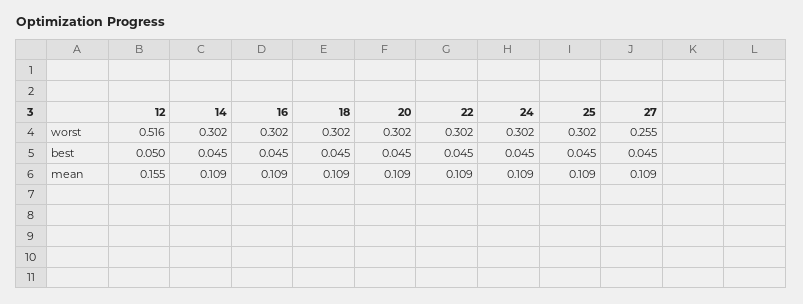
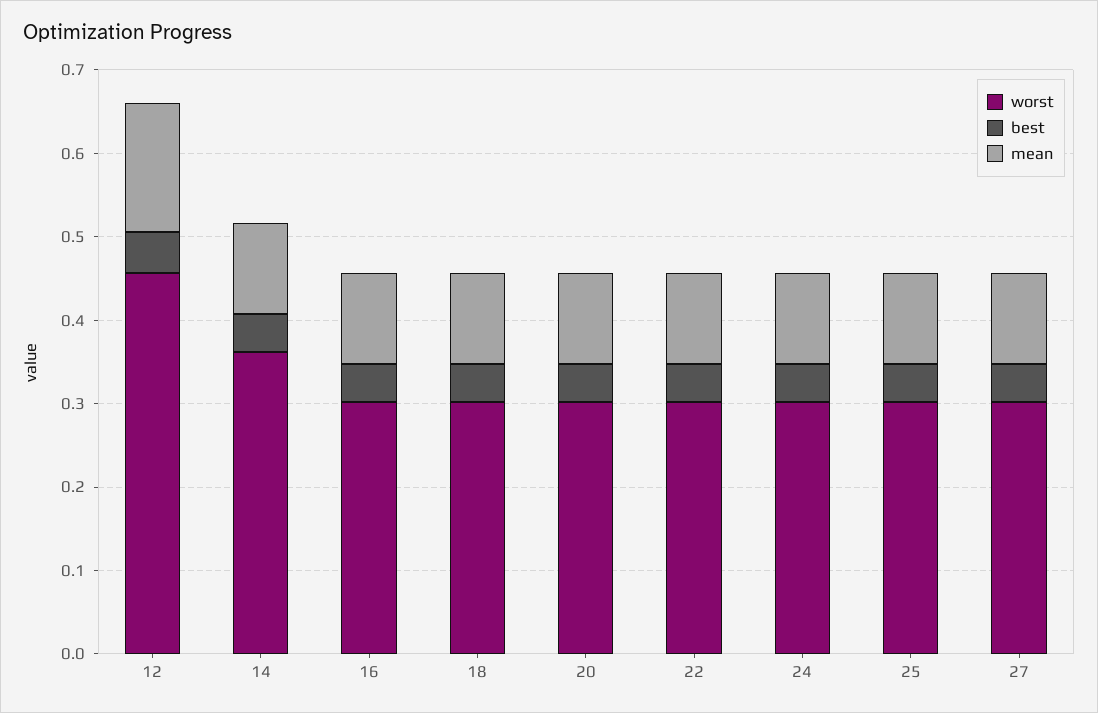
  {
    "worst": {
-     "12": 0.516,
+     "12": 0.46,
-     "14": 0.302,
+     "14": 0.36,
      "16": 0.302,
      "18": 0.302,
      "20": 0.302,
      "22": 0.302,
      "24": 0.302,
      "25": 0.302,
-     "27": 0.255
+     "27": 0.3
    },
    "best": {
      "12": 0.05,
      "14": 0.045,
      "16": 0.045,
      "18": 0.045,
      "20": 0.045,
      "22": 0.045,
      "24": 0.045,
      "25": 0.045,
      "27": 0.045
    },
    "mean": {
      "12": 0.155,
      "14": 0.109,
      "16": 0.109,
      "18": 0.109,
      "20": 0.109,
      "22": 0.109,
      "24": 0.109,
      "25": 0.109,
      "27": 0.109
    }
  }

